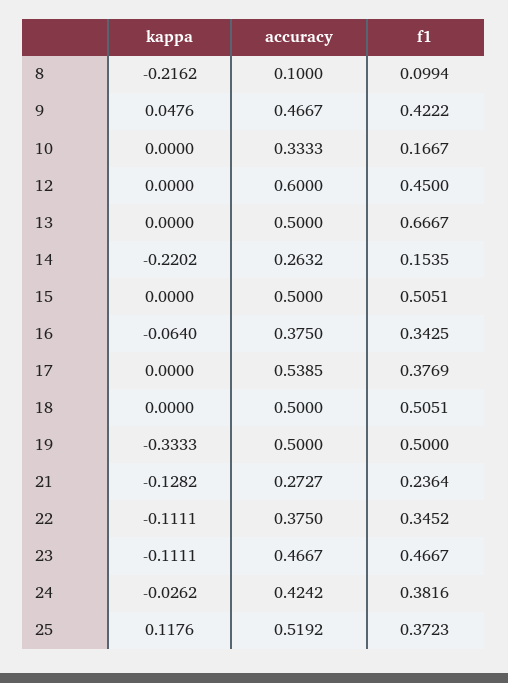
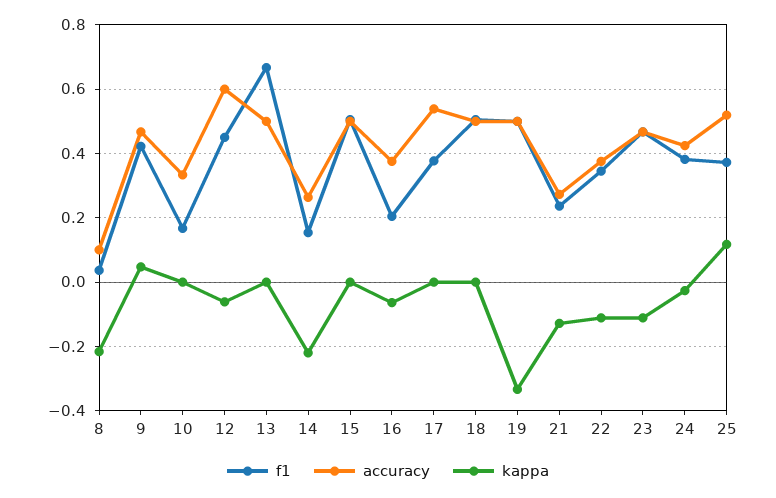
  {
    "kappa": {
      "8": -0.2162,
      "9": 0.0476,
      "10": 0,
-     "12": 0,
+     "12": -0.06,
      "13": 0,
      "14": -0.2202,
      "15": 0,
      "16": -0.064,
      "17": 0,
      "18": 0,
      "19": -0.3333,
      "21": -0.1282,
      "22": -0.1111,
      "23": -0.1111,
      "24": -0.0262,
      "25": 0.1176
    },
    "accuracy": {
      "8": 0.1,
      "9": 0.4667,
      "10": 0.3333,
      "12": 0.6,
      "13": 0.5,
      "14": 0.2632,
      "15": 0.5,
      "16": 0.375,
      "17": 0.5385,
      "18": 0.5,
      "19": 0.5,
      "21": 0.2727,
      "22": 0.375,
      "23": 0.4667,
      "24": 0.4242,
      "25": 0.5192
    },
    "f1": {
-     "8": 0.0994,
+     "8": 0.04,
      "9": 0.4222,
      "10": 0.1667,
      "12": 0.45,
      "13": 0.6667,
      "14": 0.1535,
      "15": 0.5051,
-     "16": 0.3425,
+     "16": 0.2,
      "17": 0.3769,
      "18": 0.5051,
      "19": 0.5,
      "21": 0.2364,
      "22": 0.3452,
      "23": 0.4667,
      "24": 0.3816,
      "25": 0.3723
    }
  }

